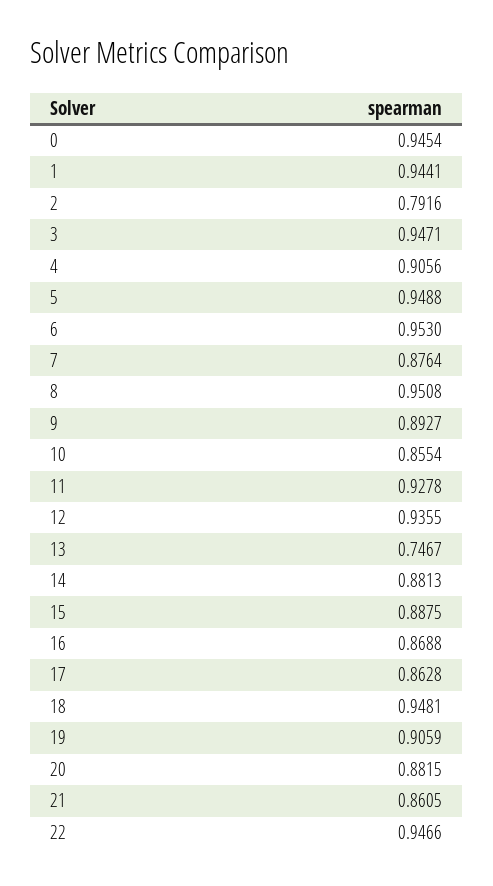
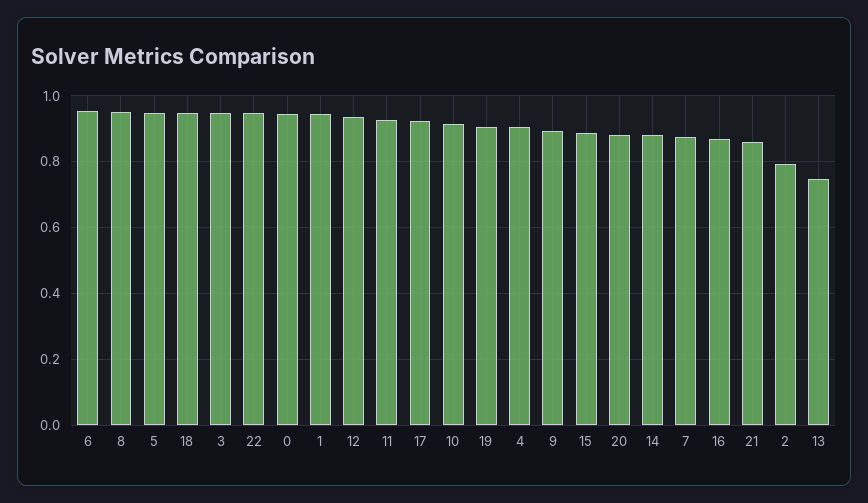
  {
    "0": 0.9454,
    "1": 0.9441,
    "2": 0.7916,
    "3": 0.9471,
    "4": 0.9056,
    "5": 0.9488,
    "6": 0.953,
    "7": 0.8764,
    "8": 0.9508,
    "9": 0.8927,
-   "10": 0.8554,
+   "10": 0.92,
    "11": 0.9278,
    "12": 0.9355,
    "13": 0.7467,
    "14": 0.8813,
    "15": 0.8875,
    "16": 0.8688,
-   "17": 0.8628,
+   "17": 0.92,
    "18": 0.9481,
    "19": 0.9059,
    "20": 0.8815,
    "21": 0.8605,
    "22": 0.9466
  }

